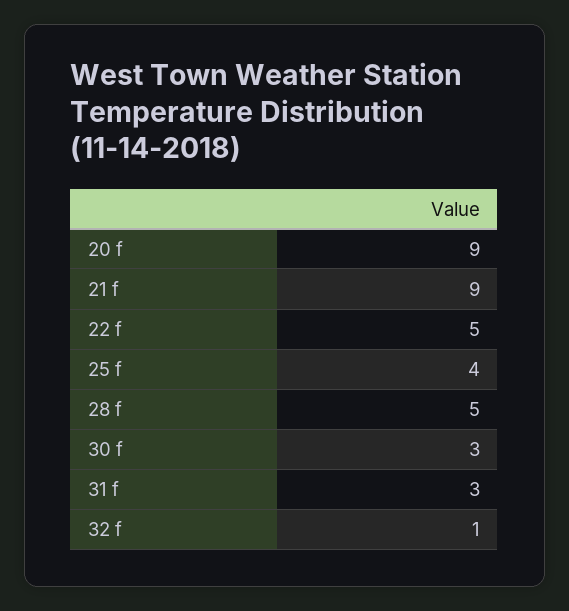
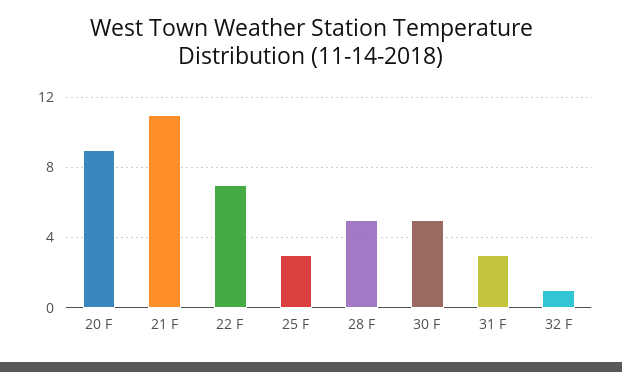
  {
    "20 f": 9,
-   "21 f": 9,
+   "21 f": 11,
-   "22 f": 5,
+   "22 f": 7,
-   "25 f": 4,
+   "25 f": 3,
    "28 f": 5,
-   "30 f": 3,
+   "30 f": 5,
    "31 f": 3,
    "32 f": 1
  }

